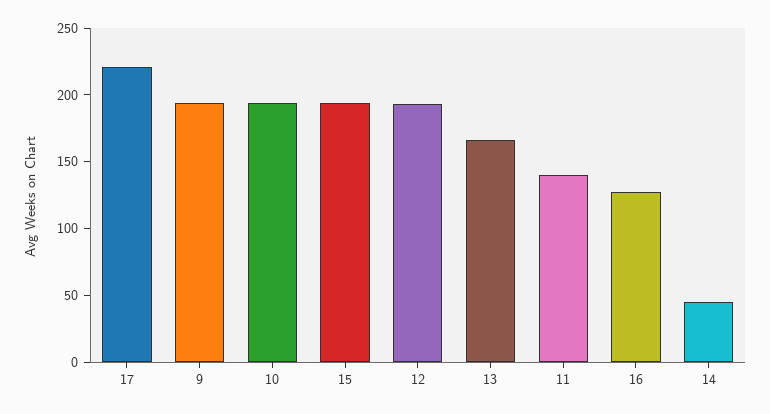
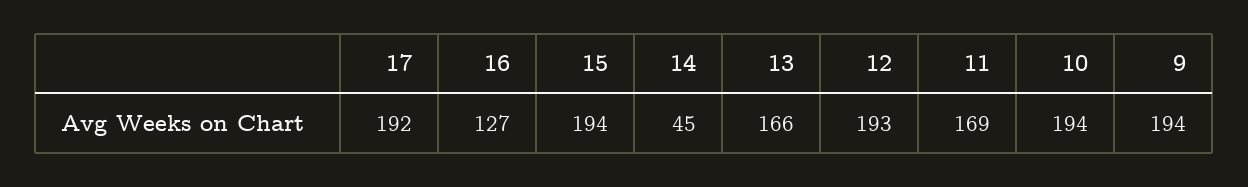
  {
-   "17": 220,
+   "17": 192,
    "9": 194,
    "10": 194,
    "15": 194,
    "12": 193,
    "13": 166,
-   "11": 140,
+   "11": 169,
    "16": 127,
    "14": 45
  }

